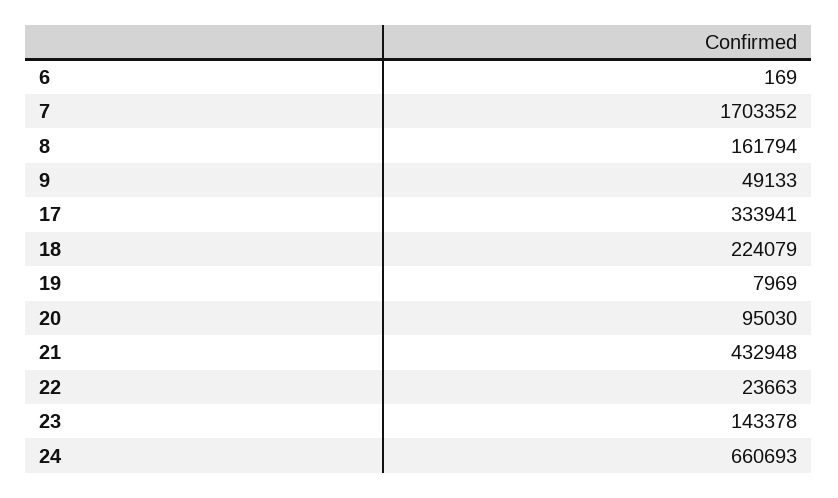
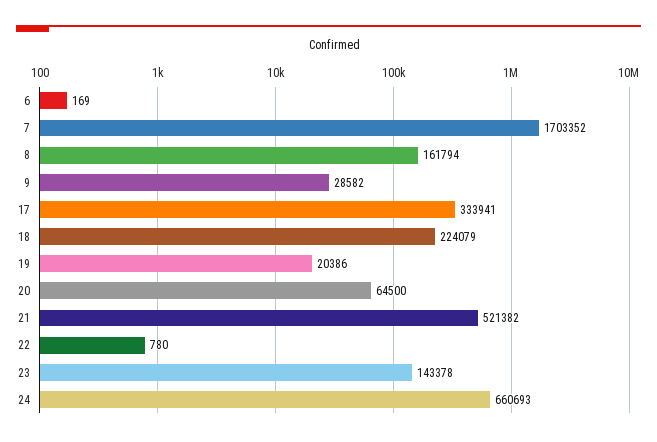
  {
    "6": 169,
    "7": 1703352,
    "8": 161794,
-   "9": 49133,
+   "9": 28582,
    "17": 333941,
    "18": 224079,
-   "19": 7969,
+   "19": 20386,
-   "20": 95030,
+   "20": 64500,
-   "21": 432948,
+   "21": 521382,
-   "22": 23663,
+   "22": 780,
    "23": 143378,
    "24": 660693
  }

